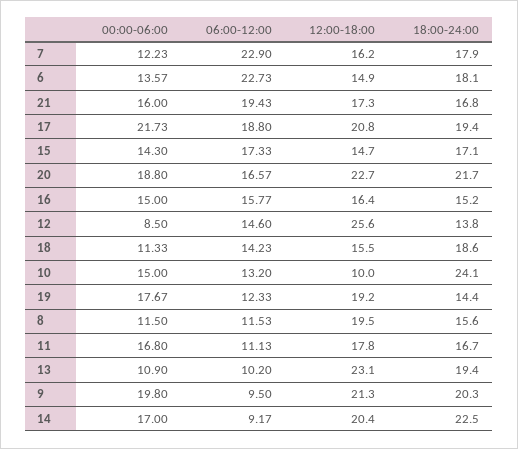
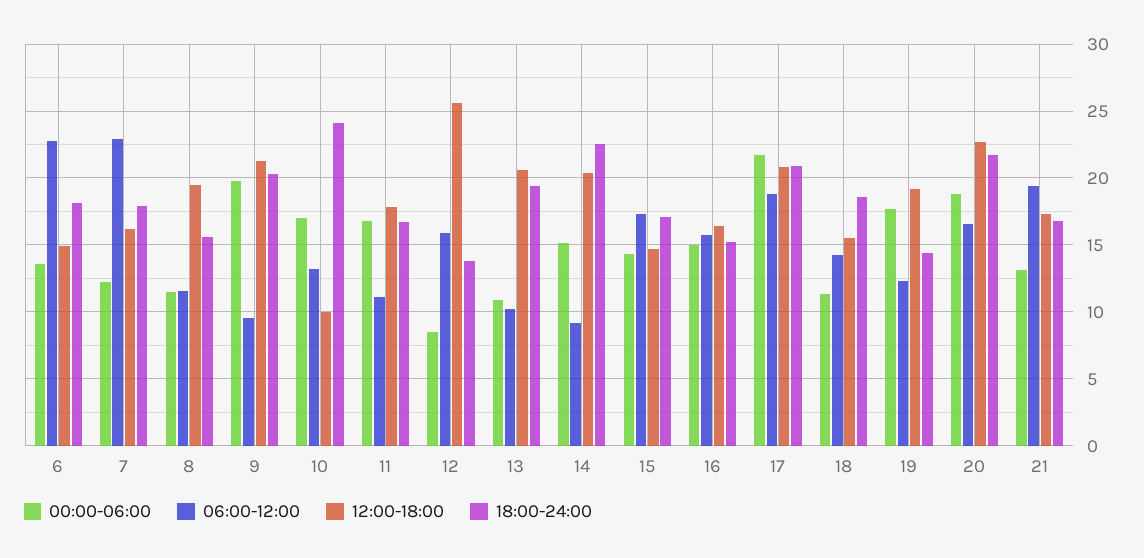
  {
    "00:00-06:00": {
      "7": 12.23,
      "6": 13.57,
-     "21": 16,
+     "21": 13,
      "17": 21.73,
      "15": 14.3,
      "20": 18.8,
      "16": 15,
      "12": 8.5,
      "18": 11.33,
-     "10": 15,
+     "10": 17,
      "19": 17.67,
      "8": 11.5,
      "11": 16.8,
      "13": 10.9,
      "9": 19.8,
-     "14": 17
+     "14": 15
    },
    "06:00-12:00": {
      "7": 22.9,
      "6": 22.73,
      "21": 19.43,
      "17": 18.8,
      "15": 17.33,
      "20": 16.57,
      "16": 15.77,
-     "12": 14.6,
+     "12": 16,
      "18": 14.23,
      "10": 13.2,
      "19": 12.33,
      "8": 11.53,
      "11": 11.13,
      "13": 10.2,
      "9": 9.5,
      "14": 9.17
    },
    "12:00-18:00": {
      "7": 16.2,
      "6": 14.9,
      "21": 17.3,
      "17": 20.8,
      "15": 14.7,
      "20": 22.7,
      "16": 16.4,
      "12": 25.6,
      "18": 15.5,
      "10": 10,
      "19": 19.2,
      "8": 19.5,
      "11": 17.8,
-     "13": 23.1,
+     "13": 20.5,
      "9": 21.3,
      "14": 20.4
    },
    "18:00-24:00": {
      "7": 17.9,
      "6": 18.1,
      "21": 16.8,
-     "17": 19.4,
+     "17": 21,
      "15": 17.1,
      "20": 21.7,
      "16": 15.2,
      "12": 13.8,
      "18": 18.6,
      "10": 24.1,
      "19": 14.4,
      "8": 15.6,
      "11": 16.7,
      "13": 19.4,
      "9": 20.3,
      "14": 22.5
    }
  }

